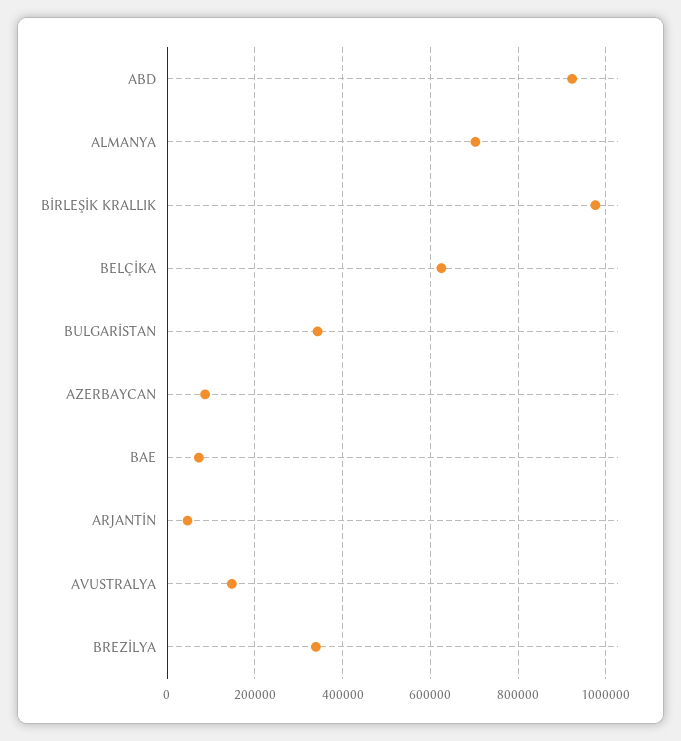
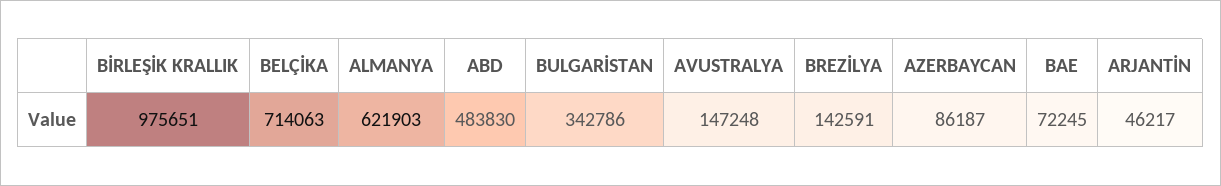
  {
-   "ABD": 920000,
+   "ABD": 483830,
-   "ALMANYA": 700000,
+   "ALMANYA": 621903,
    "BİRLEŞİK KRALLIK": 975651,
-   "BELÇİKA": 620000,
+   "BELÇİKA": 714063,
    "BULGARİSTAN": 342786,
    "AZERBAYCAN": 86187,
    "BAE": 72245,
    "ARJANTİN": 46217,
    "AVUSTRALYA": 147248,
-   "BREZİLYA": 340000
+   "BREZİLYA": 142591
  }

